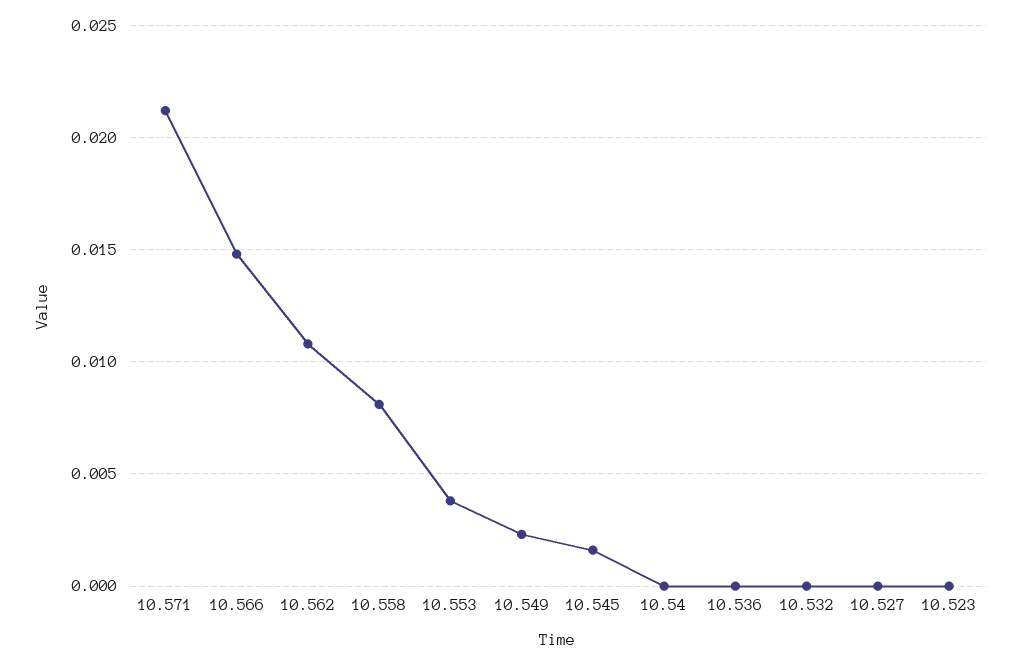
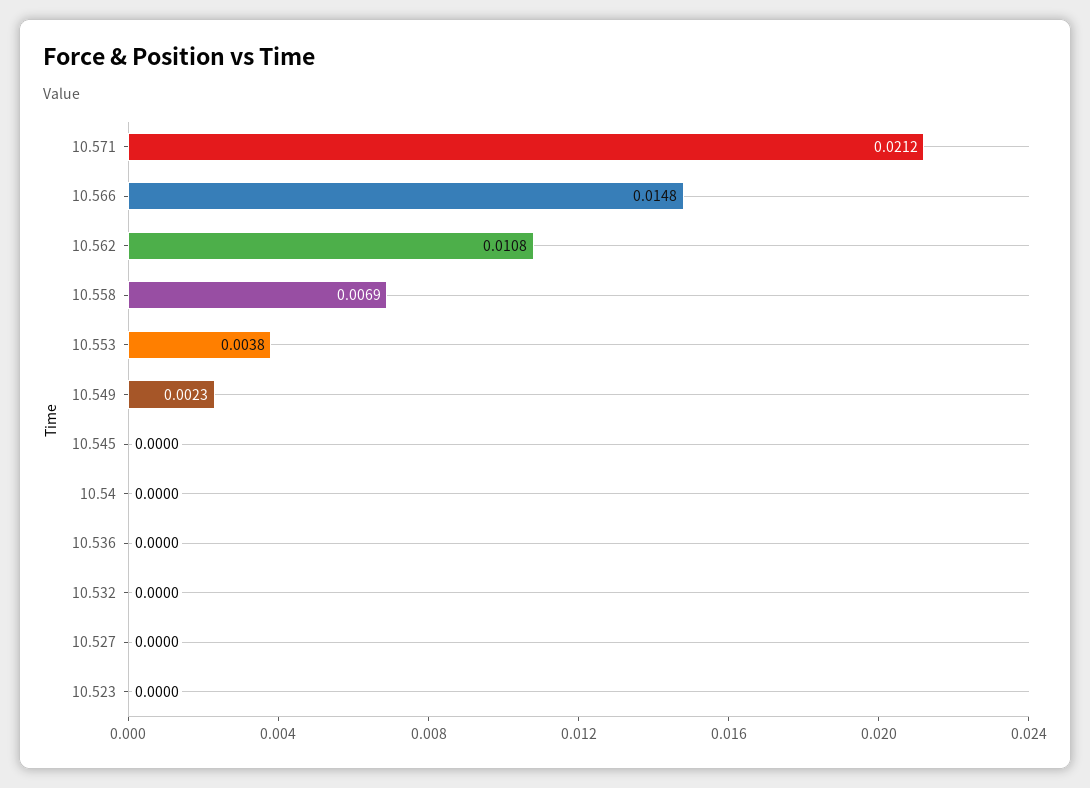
  {
    "10.571": 0.0212,
    "10.566": 0.0148,
    "10.562": 0.0108,
-   "10.558": 0.008,
+   "10.558": 0.0069,
    "10.553": 0.0038,
    "10.549": 0.0023,
-   "10.545": 0.0015,
+   "10.545": 0,
    "10.54": 0,
    "10.536": 0,
    "10.532": 0,
    "10.527": 0,
    "10.523": 0
  }

